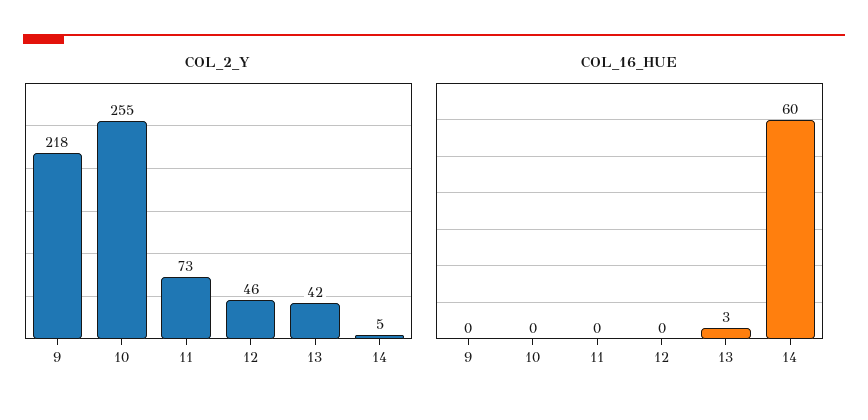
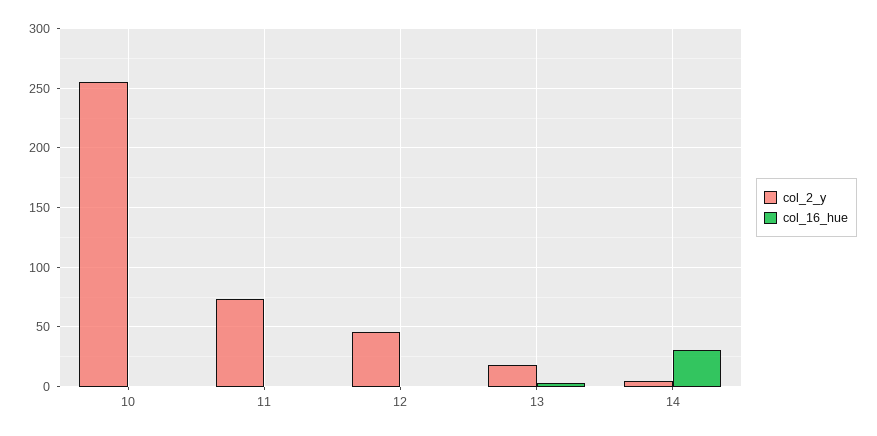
  {
    "COL_2_Y": {
-     "9": 218,
      "10": 255,
      "11": 73,
      "12": 46,
-     "13": 42,
+     "13": 20,
      "14": 5
    },
    "COL_16_HUE": {
-     "9": 0,
      "10": 0,
      "11": 0,
      "12": 0,
      "13": 3,
-     "14": 60
+     "14": 30
    }
  }

